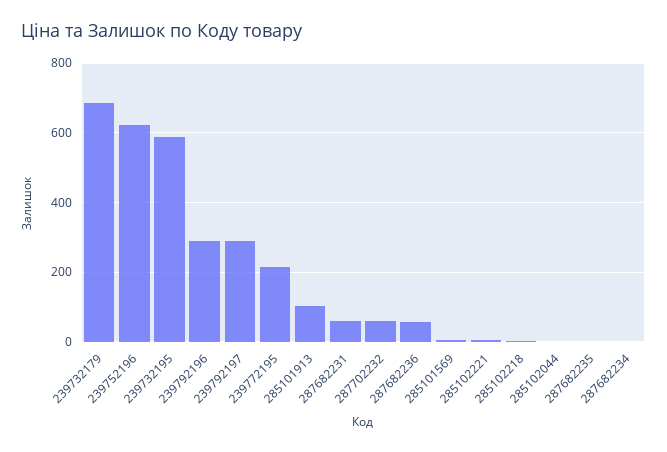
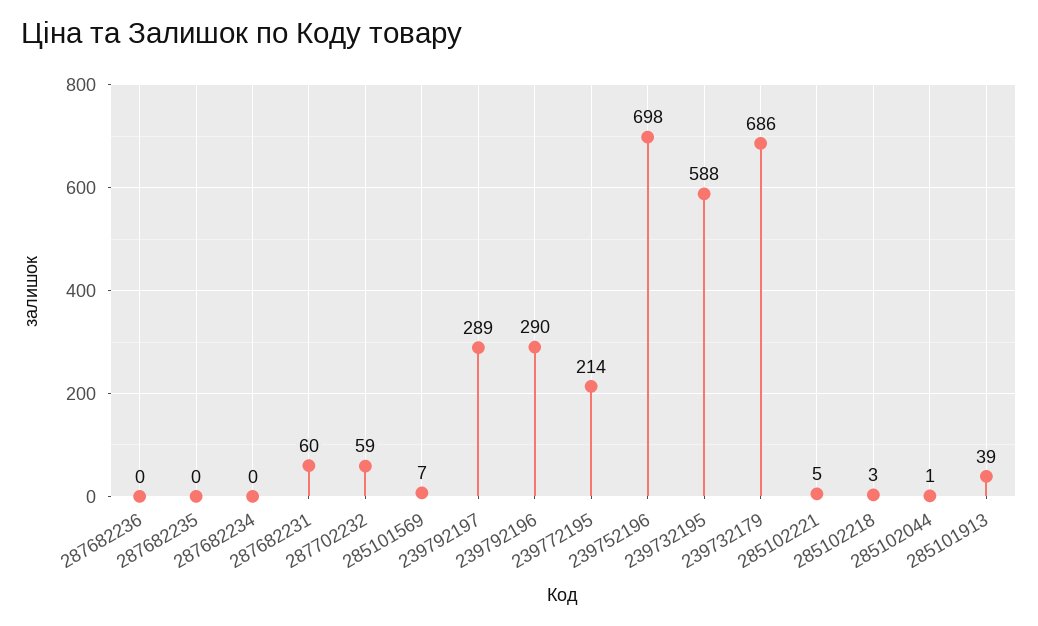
  {
    "239732179": 686,
-   "239752196": 620,
+   "239752196": 698,
    "239732195": 588,
    "239792196": 290,
    "239792197": 289,
    "239772195": 214,
-   "285101913": 100,
+   "285101913": 39,
    "287682231": 60,
    "287702232": 59,
-   "287682236": 60,
+   "287682236": 0,
    "285101569": 7,
    "285102221": 5,
    "285102218": 3,
    "285102044": 1,
    "287682235": 0,
    "287682234": 0
  }

